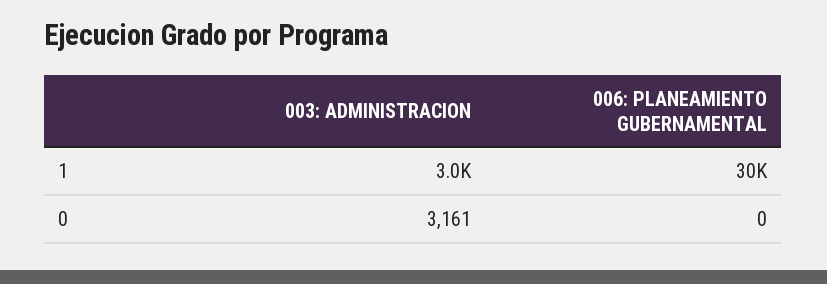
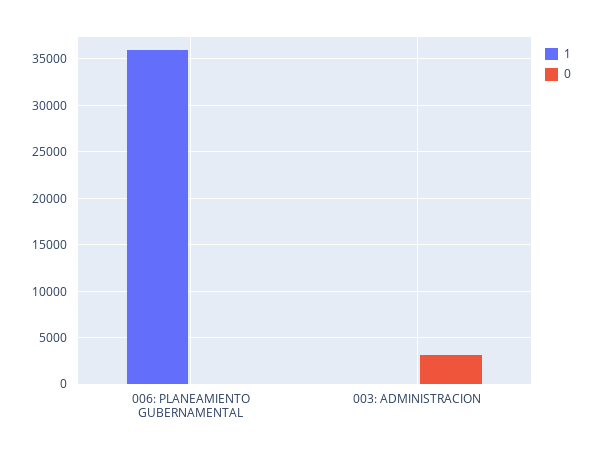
  {
    "1": {
-     "003: ADMINISTRACION": 3000,
+     "003: ADMINISTRACION": 0,
-     "006: PLANEAMIENTO GUBERNAMENTAL": 30000
+     "006: PLANEAMIENTO GUBERNAMENTAL": 36000
    },
    "0": {
      "003: ADMINISTRACION": 3161,
      "006: PLANEAMIENTO GUBERNAMENTAL": 0
    }
  }

